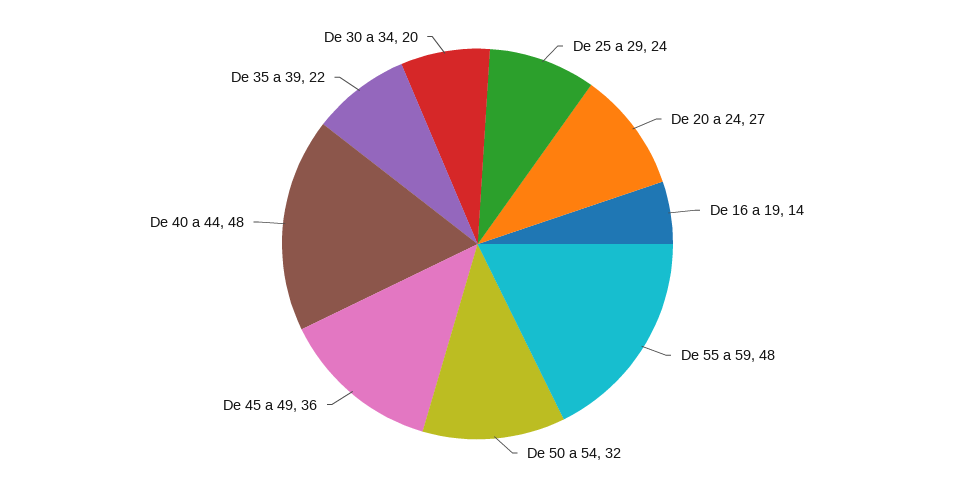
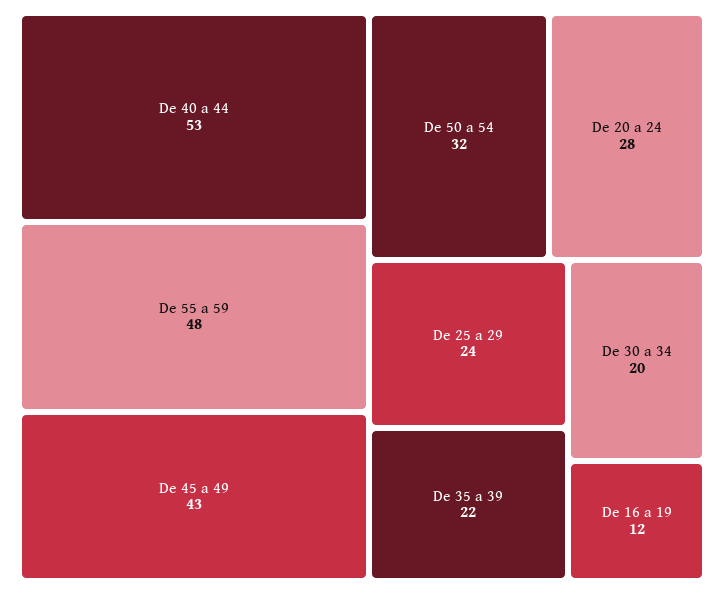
  {
    "De 25 a 29": 24,
-   "De 20 a 24": 27,
+   "De 20 a 24": 28,
-   "De 16 a 19": 14,
+   "De 16 a 19": 12,
    "De 55 a 59": 48,
    "De 50 a 54": 32,
-   "De 45 a 49": 36,
+   "De 45 a 49": 43,
-   "De 40 a 44": 48,
+   "De 40 a 44": 53,
    "De 35 a 39": 22,
    "De 30 a 34": 20
  }

